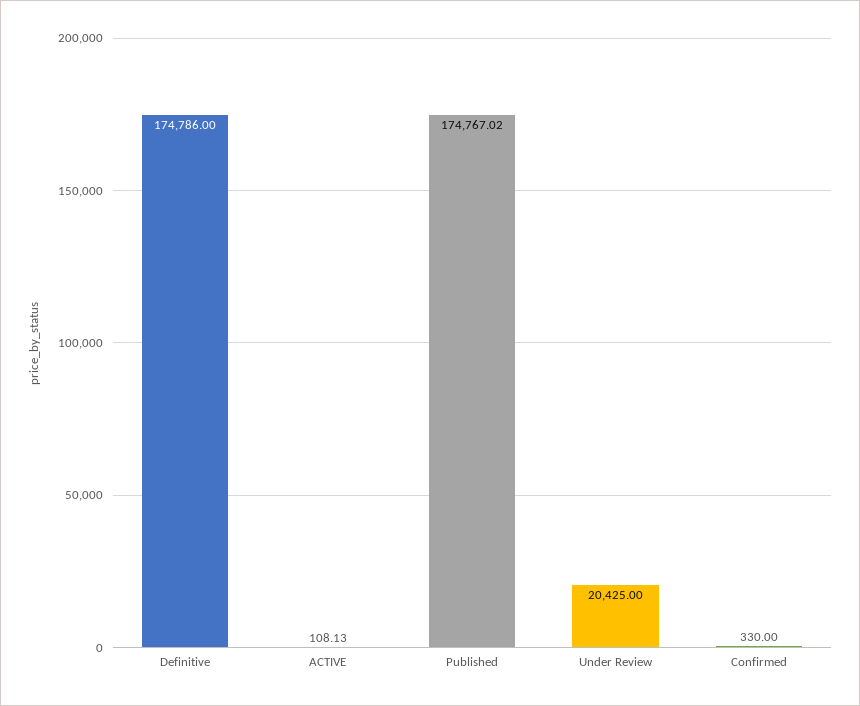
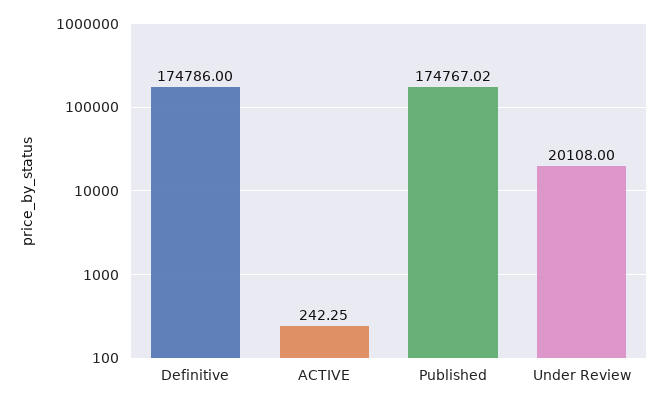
  {
    "Definitive": 174786,
-   "ACTIVE": 108.13,
+   "ACTIVE": 242.25,
    "Published": 174767.02,
-   "Under Review": 20425,
+   "Under Review": 20108
-   "Confirmed": 330
  }

